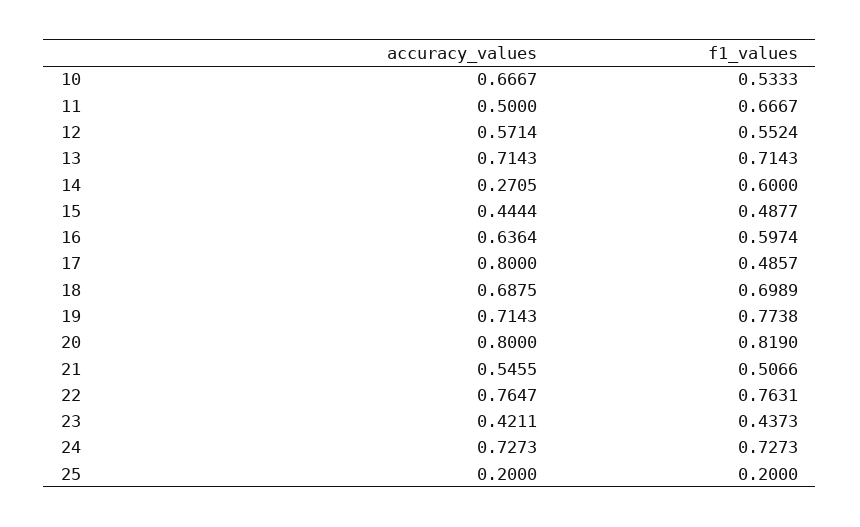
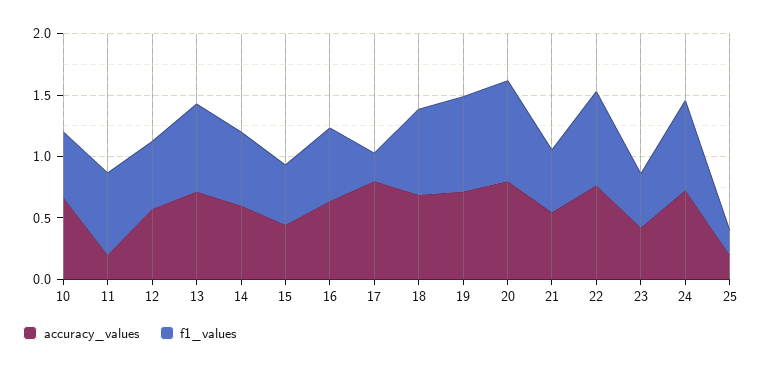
  {
    "accuracy_values": {
      "10": 0.6667,
-     "11": 0.5,
+     "11": 0.2,
      "12": 0.5714,
      "13": 0.7143,
-     "14": 0.2705,
+     "14": 0.6,
      "15": 0.4444,
      "16": 0.6364,
      "17": 0.8,
      "18": 0.6875,
      "19": 0.7143,
      "20": 0.8,
      "21": 0.5455,
      "22": 0.7647,
      "23": 0.4211,
      "24": 0.7273,
      "25": 0.2
    },
    "f1_values": {
      "10": 0.5333,
      "11": 0.6667,
      "12": 0.5524,
      "13": 0.7143,
      "14": 0.6,
      "15": 0.4877,
      "16": 0.5974,
-     "17": 0.4857,
+     "17": 0.2,
      "18": 0.6989,
      "19": 0.7738,
      "20": 0.819,
      "21": 0.5066,
      "22": 0.7631,
      "23": 0.4373,
      "24": 0.7273,
      "25": 0.2
    }
  }

